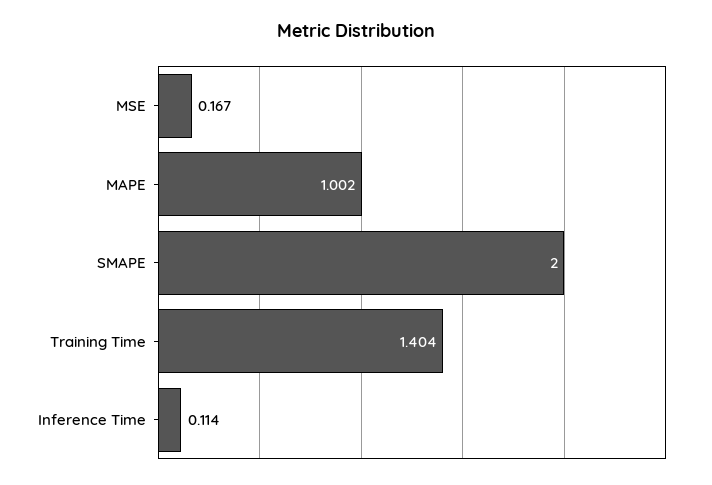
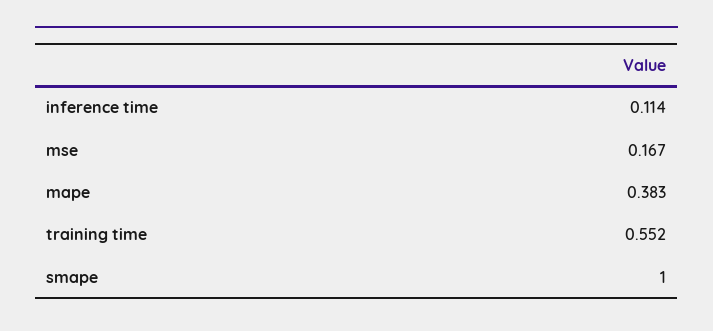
  {
    "MSE": 0.167,
-   "MAPE": 1.002,
+   "MAPE": 0.383,
-   "SMAPE": 2,
+   "SMAPE": 1,
-   "Training Time": 1.404,
+   "Training Time": 0.552,
    "Inference Time": 0.114
  }

